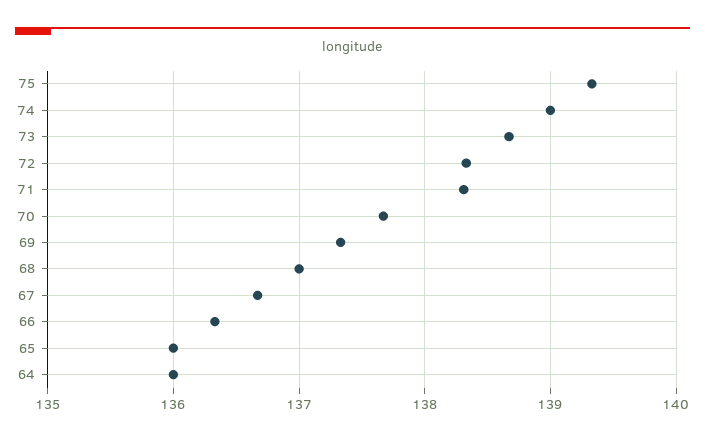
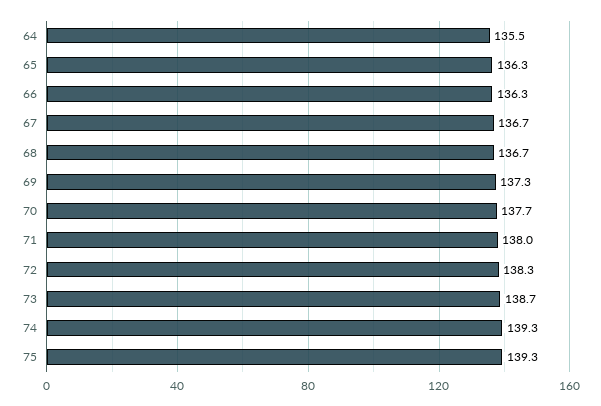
  {
    "75": 139.3,
-   "74": 139,
+   "74": 139.3,
    "73": 138.7,
    "72": 138.3,
-   "71": 138.3,
+   "71": 138,
    "70": 137.7,
    "69": 137.3,
-   "68": 137,
+   "68": 136.7,
    "67": 136.7,
    "66": 136.3,
-   "65": 136,
+   "65": 136.3,
-   "64": 136
+   "64": 135.5
  }

